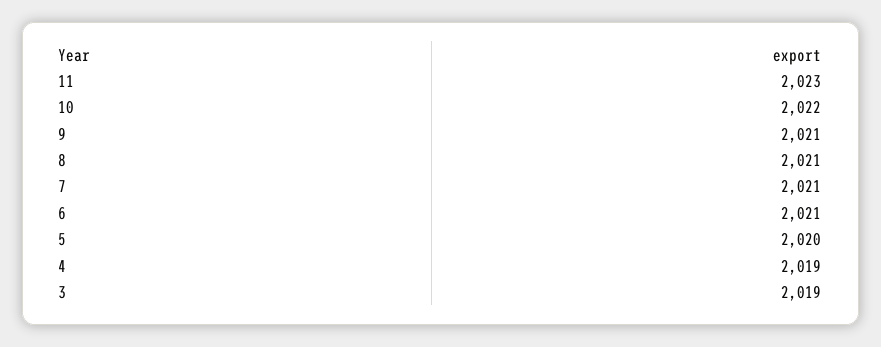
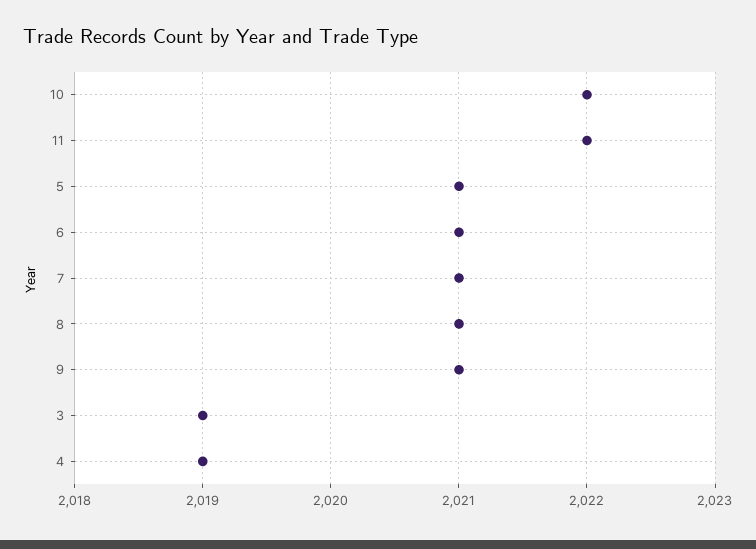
  {
-   "11": 2023,
+   "11": 2022,
    "10": 2022,
    "9": 2021,
    "8": 2021,
    "7": 2021,
    "6": 2021,
-   "5": 2020,
+   "5": 2021,
    "4": 2019,
    "3": 2019
  }

